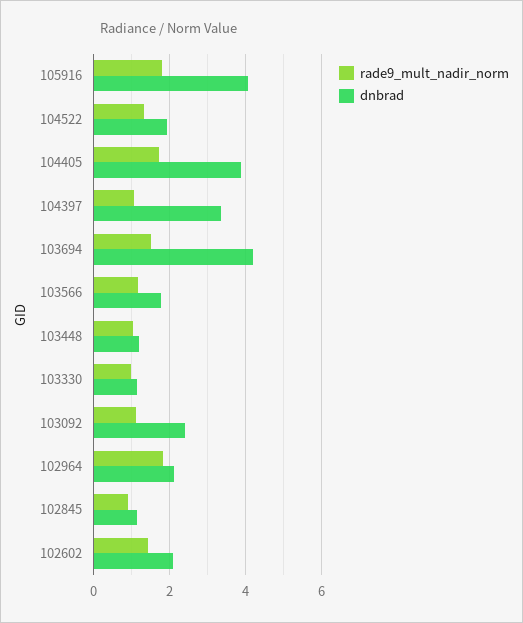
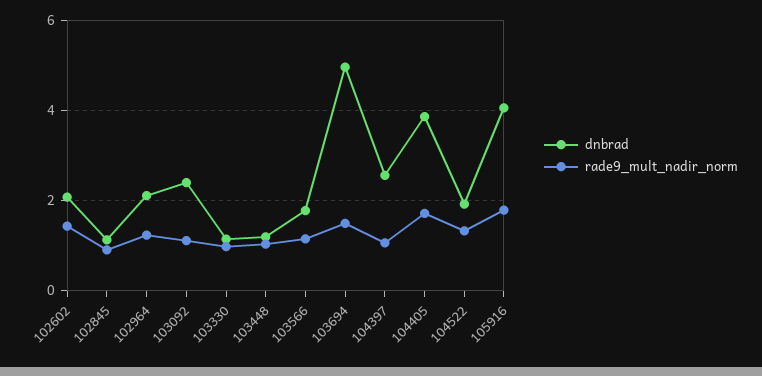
  {
    "rade9_mult_nadir_norm": {
      "105916": 1.8,
      "104522": 1.4,
      "104405": 1.8,
      "104397": 1,
      "103694": 1.4,
      "103566": 1.2,
      "103448": 1,
      "103330": 1,
      "103092": 1.2,
-     "102964": 1.8,
+     "102964": 1.2,
      "102845": 1,
      "102602": 1.4
    },
    "dnbrad": {
      "105916": 4,
      "104522": 2,
      "104405": 3.8,
-     "104397": 3.4,
+     "104397": 2.6,
-     "103694": 4.2,
+     "103694": 5,
      "103566": 1.8,
      "103448": 1.2,
      "103330": 1.2,
      "103092": 2.4,
      "102964": 2.2,
      "102845": 1.2,
      "102602": 2
    }
  }

